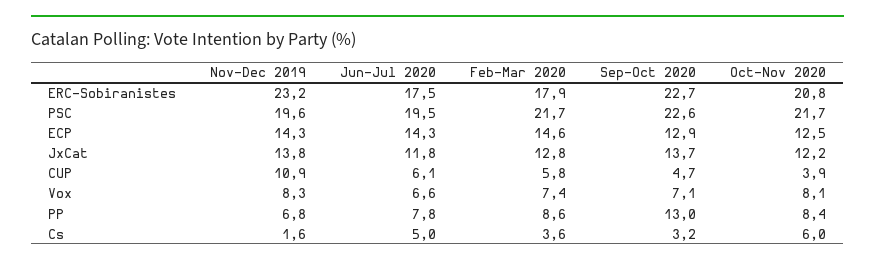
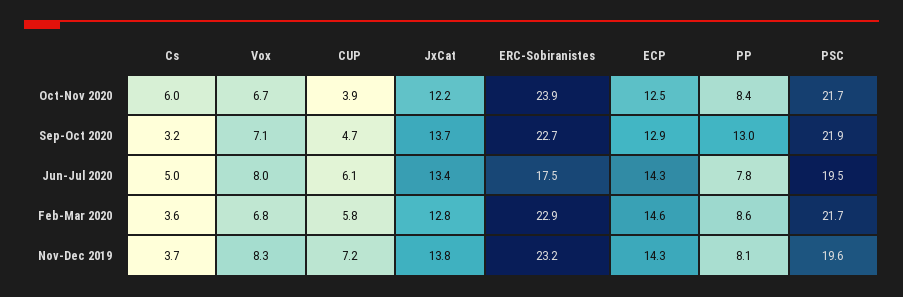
  {
    "Nov-Dec 2019": {
      "ERC-Sobiranistes": 23.2,
      "PSC": 19.6,
      "ECP": 14.3,
      "JxCat": 13.8,
-     "CUP": 10.9,
+     "CUP": 7.2,
      "Vox": 8.3,
-     "PP": 6.8,
+     "PP": 8.1,
-     "Cs": 1.6
+     "Cs": 3.7
    },
    "Jun-Jul 2020": {
      "ERC-Sobiranistes": 17.5,
      "PSC": 19.5,
      "ECP": 14.3,
-     "JxCat": 11.8,
+     "JxCat": 13.4,
      "CUP": 6.1,
-     "Vox": 6.6,
+     "Vox": 8,
      "PP": 7.8,
      "Cs": 5
    },
    "Feb-Mar 2020": {
-     "ERC-Sobiranistes": 17.9,
+     "ERC-Sobiranistes": 22.9,
      "PSC": 21.7,
      "ECP": 14.6,
      "JxCat": 12.8,
      "CUP": 5.8,
-     "Vox": 7.4,
+     "Vox": 6.8,
      "PP": 8.6,
      "Cs": 3.6
    },
    "Sep-Oct 2020": {
      "ERC-Sobiranistes": 22.7,
-     "PSC": 22.6,
+     "PSC": 21.9,
      "ECP": 12.9,
      "JxCat": 13.7,
      "CUP": 4.7,
      "Vox": 7.1,
      "PP": 13,
      "Cs": 3.2
    },
    "Oct-Nov 2020": {
-     "ERC-Sobiranistes": 20.8,
+     "ERC-Sobiranistes": 23.9,
      "PSC": 21.7,
      "ECP": 12.5,
      "JxCat": 12.2,
      "CUP": 3.9,
-     "Vox": 8.1,
+     "Vox": 6.7,
      "PP": 8.4,
      "Cs": 6
    }
  }

